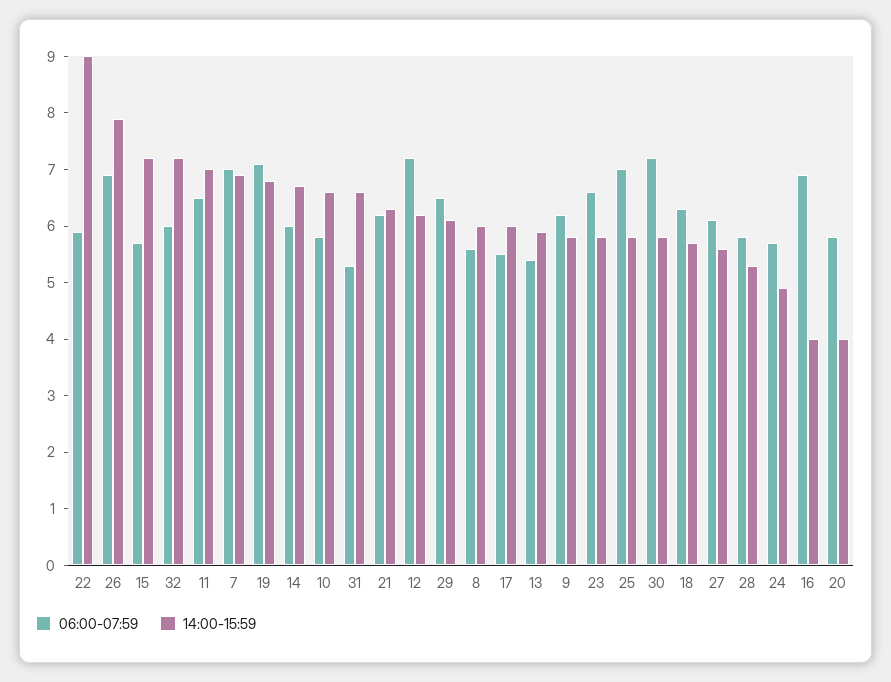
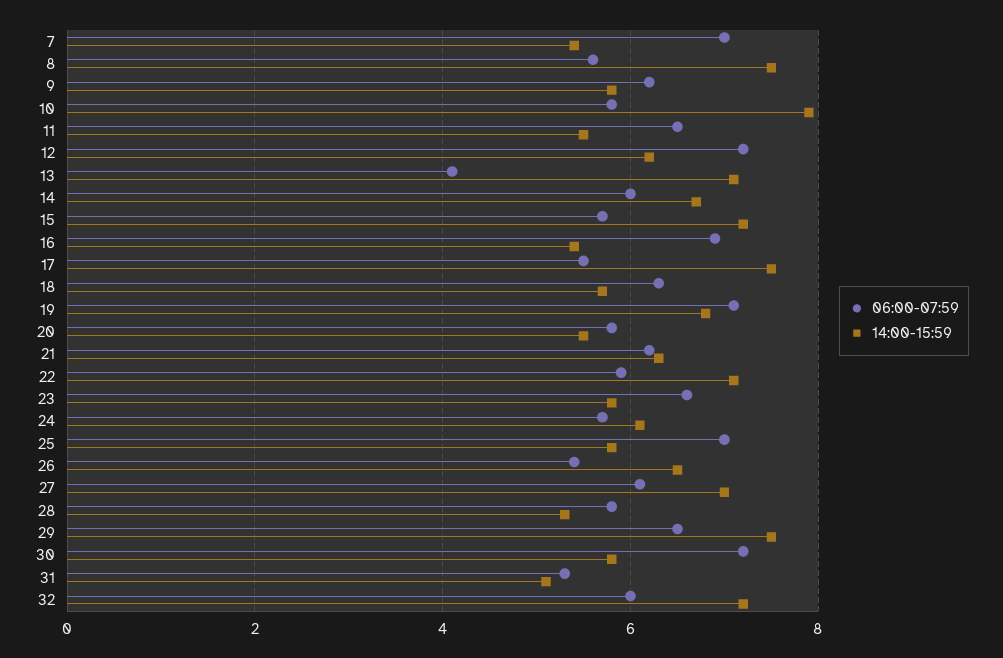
  {
    "06:00-07:59": {
      "22": 6,
-     "26": 7,
+     "26": 5.5,
      "15": 5.5,
      "32": 6,
      "11": 6.5,
      "7": 7,
      "19": 7,
      "14": 6,
      "10": 6,
      "31": 5.5,
      "21": 6,
      "12": 7,
      "29": 6.5,
      "8": 5.5,
      "17": 5.5,
-     "13": 5.5,
+     "13": 4,
      "9": 6,
      "23": 6.5,
      "25": 7,
      "30": 7,
      "18": 6.5,
      "27": 6,
      "28": 6,
      "24": 5.5,
      "16": 7,
      "20": 6
    },
    "14:00-15:59": {
-     "22": 9,
+     "22": 7,
-     "26": 8,
+     "26": 6.5,
      "15": 7,
      "32": 7,
-     "11": 7,
+     "11": 5.5,
-     "7": 7,
+     "7": 5.5,
      "19": 7,
      "14": 6.5,
-     "10": 6.5,
+     "10": 8,
-     "31": 6.5,
+     "31": 5,
      "21": 6.5,
      "12": 6,
-     "29": 6,
+     "29": 7.5,
-     "8": 6,
+     "8": 7.5,
-     "17": 6,
+     "17": 7.5,
-     "13": 6,
+     "13": 7,
      "9": 6,
      "23": 6,
      "25": 6,
      "30": 6,
      "18": 5.5,
-     "27": 5.5,
+     "27": 7,
      "28": 5.5,
-     "24": 5,
+     "24": 6,
-     "16": 4,
+     "16": 5.5,
-     "20": 4
+     "20": 5.5
    }
  }

